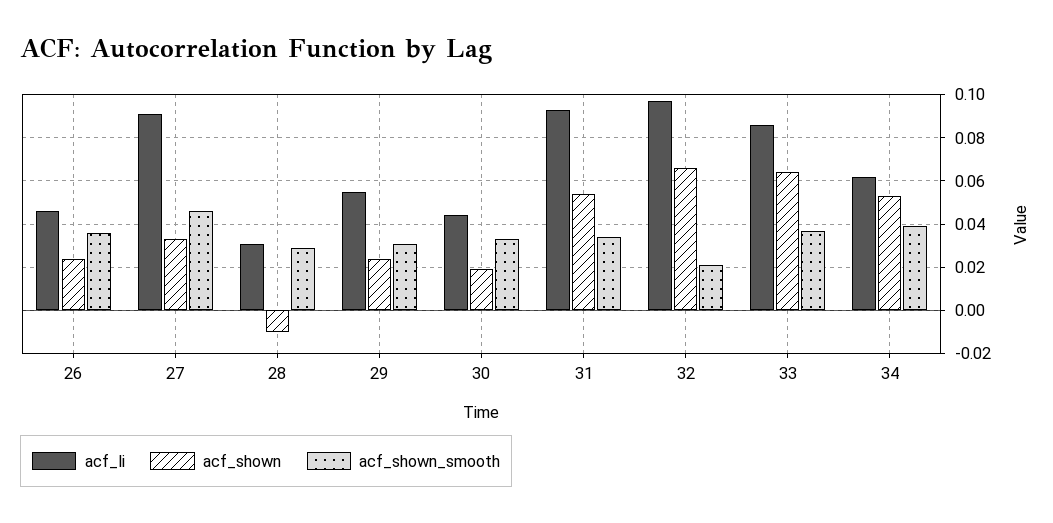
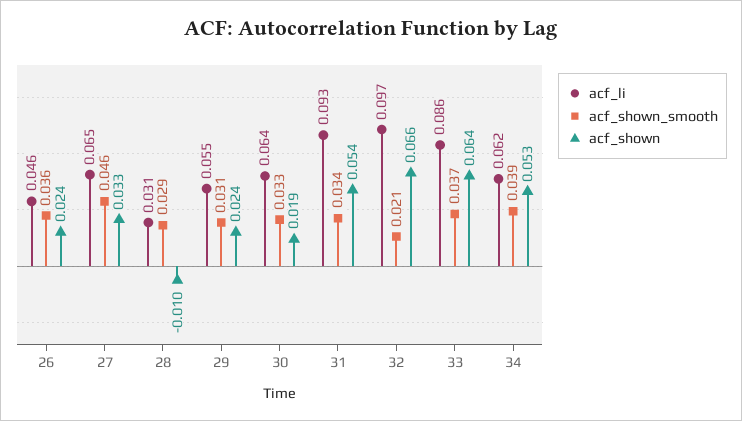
  {
    "acf_li": {
      "26": 0.046,
-     "27": 0.09,
+     "27": 0.065,
      "28": 0.031,
      "29": 0.055,
-     "30": 0.045,
+     "30": 0.064,
      "31": 0.093,
      "32": 0.097,
      "33": 0.086,
      "34": 0.062
    },
    "acf_shown": {
      "26": 0.024,
      "27": 0.033,
      "28": -0.01,
      "29": 0.024,
      "30": 0.019,
      "31": 0.054,
      "32": 0.066,
      "33": 0.064,
      "34": 0.053
    },
    "acf_shown_smooth": {
      "26": 0.036,
      "27": 0.046,
      "28": 0.029,
      "29": 0.031,
      "30": 0.033,
      "31": 0.034,
      "32": 0.021,
      "33": 0.037,
      "34": 0.039
    }
  }

